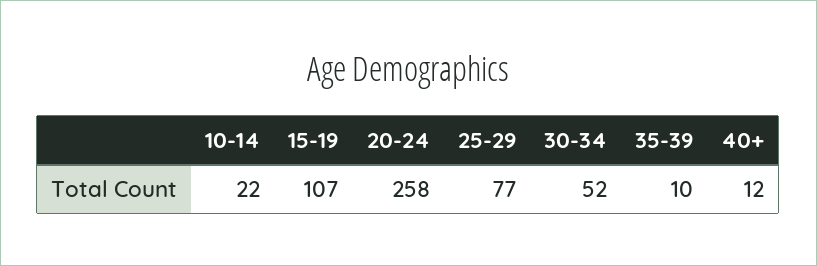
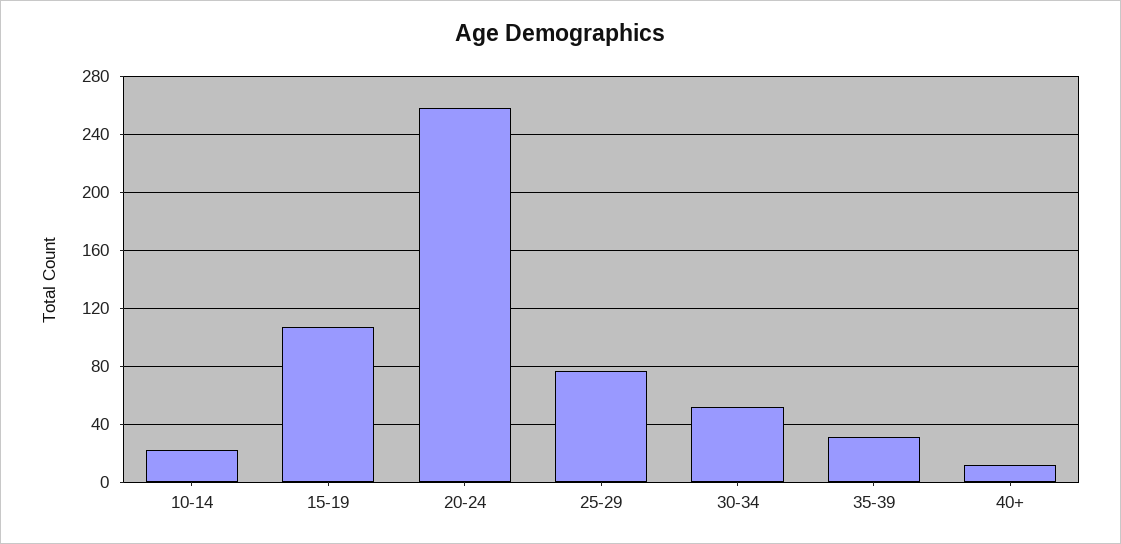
  {
    "10-14": 22,
    "15-19": 107,
    "20-24": 258,
    "25-29": 77,
    "30-34": 52,
-   "35-39": 10,
+   "35-39": 30,
    "40+": 12
  }

